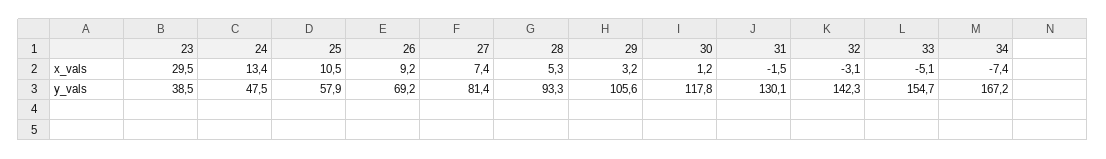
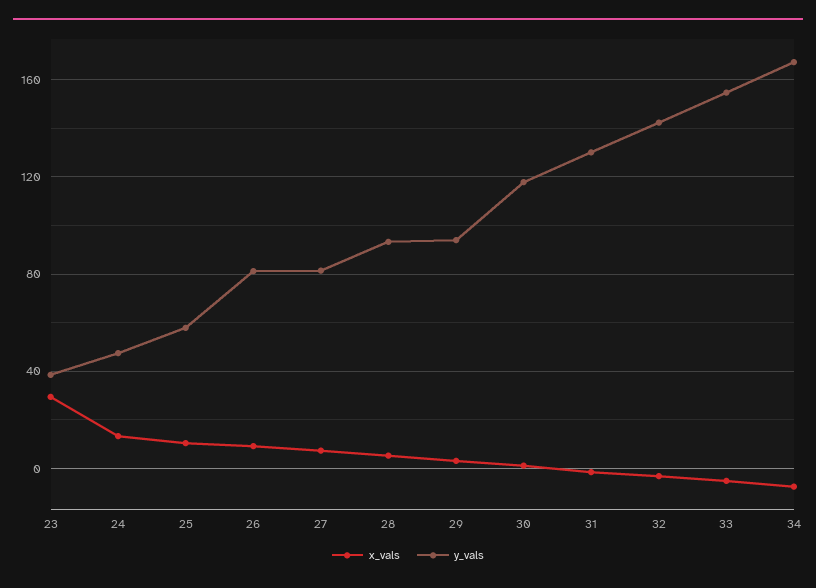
  {
    "x_vals": {
      "23": 29.5,
      "24": 13.4,
      "25": 10.5,
      "26": 9.2,
      "27": 7.4,
      "28": 5.3,
      "29": 3.2,
      "30": 1.2,
      "31": -1.5,
      "32": -3.1,
      "33": -5.1,
      "34": -7.4
    },
    "y_vals": {
      "23": 38.5,
      "24": 47.5,
      "25": 57.9,
-     "26": 69.2,
+     "26": 80,
      "27": 81.4,
      "28": 93.3,
-     "29": 105.6,
+     "29": 95,
      "30": 117.8,
      "31": 130.1,
      "32": 142.3,
      "33": 154.7,
      "34": 167.2
    }
  }

